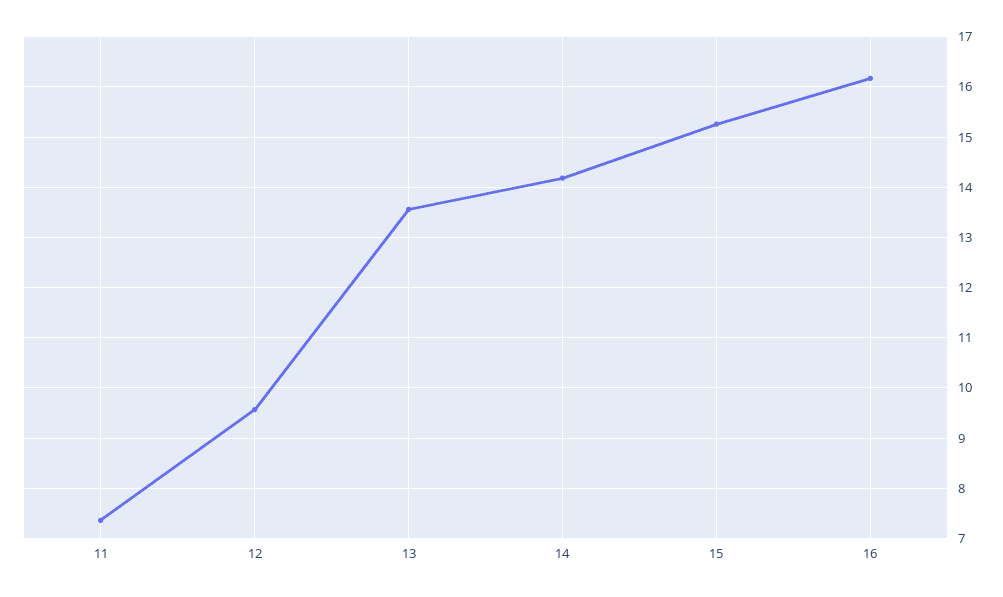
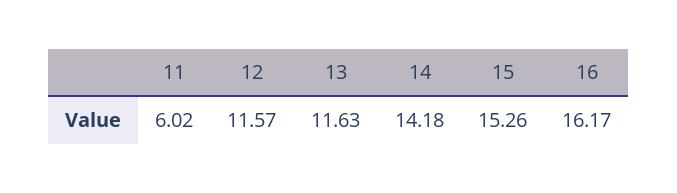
  {
-   "11": 7.4,
+   "11": 6.02,
-   "12": 9.6,
+   "12": 11.57,
-   "13": 13.6,
+   "13": 11.63,
    "14": 14.18,
    "15": 15.26,
    "16": 16.17
  }

